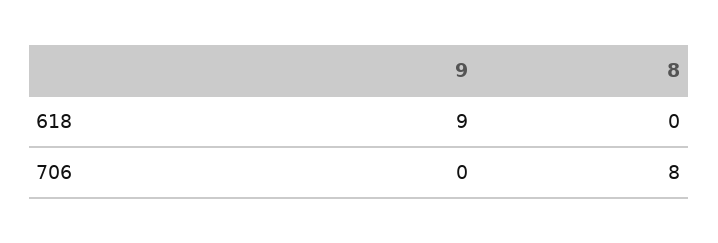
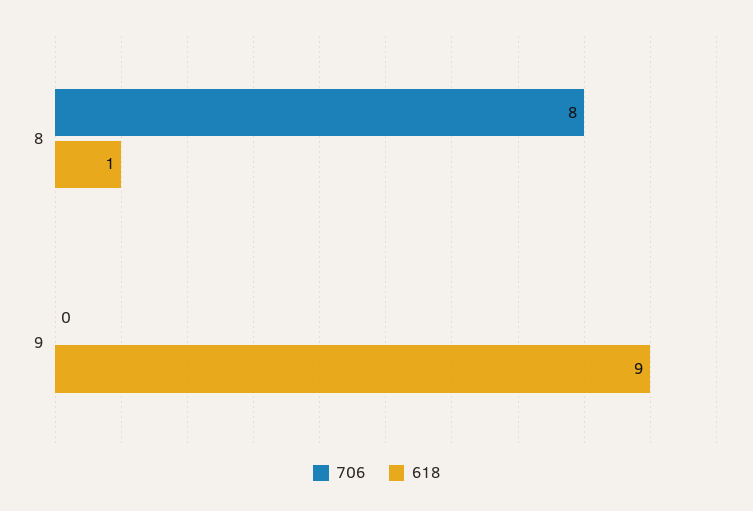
  {
    "618": {
      "9": 9,
-     "8": 0
+     "8": 1
    },
    "706": {
      "9": 0,
      "8": 8
    }
  }

